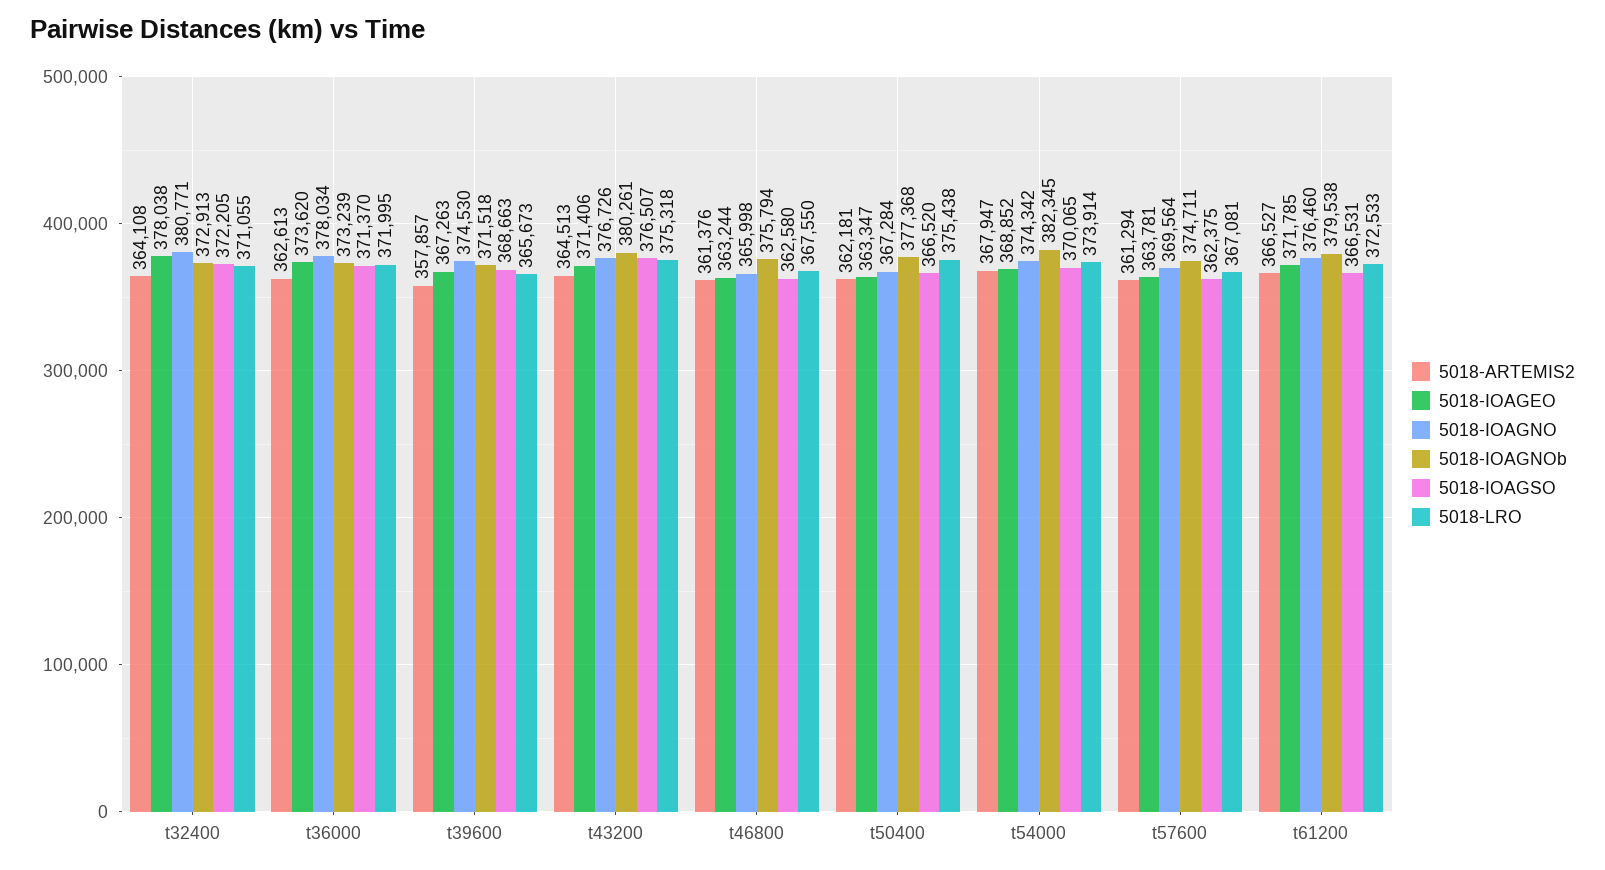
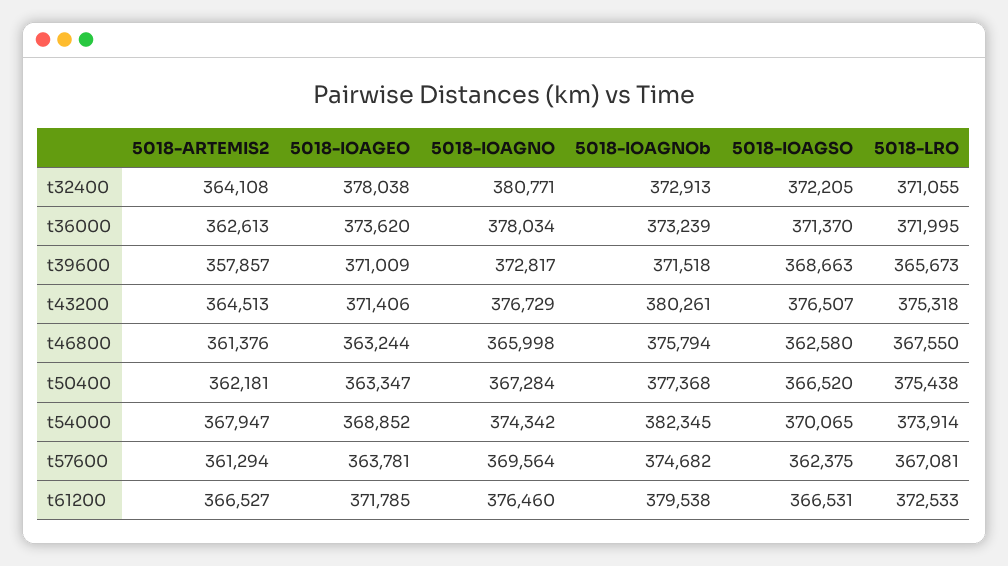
  {
    "5018-ARTEMIS2": {
      "t32400": 364108,
      "t36000": 362613,
      "t39600": 357857,
      "t43200": 364513,
      "t46800": 361376,
      "t50400": 362181,
      "t54000": 367947,
      "t57600": 361294,
      "t61200": 366527
    },
    "5018-IOAGEO": {
      "t32400": 378038,
      "t36000": 373620,
-     "t39600": 367263,
+     "t39600": 371009,
      "t43200": 371406,
      "t46800": 363244,
      "t50400": 363347,
      "t54000": 368852,
      "t57600": 363781,
      "t61200": 371785
    },
    "5018-IOAGNO": {
      "t32400": 380771,
      "t36000": 378034,
-     "t39600": 374530,
+     "t39600": 372817,
-     "t43200": 376726,
+     "t43200": 376729,
      "t46800": 365998,
      "t50400": 367284,
      "t54000": 374342,
      "t57600": 369564,
      "t61200": 376460
    },
    "5018-IOAGNOb": {
      "t32400": 372913,
      "t36000": 373239,
      "t39600": 371518,
      "t43200": 380261,
      "t46800": 375794,
      "t50400": 377368,
      "t54000": 382345,
-     "t57600": 374711,
+     "t57600": 374682,
      "t61200": 379538
    },
    "5018-IOAGSO": {
      "t32400": 372205,
      "t36000": 371370,
      "t39600": 368663,
      "t43200": 376507,
      "t46800": 362580,
      "t50400": 366520,
      "t54000": 370065,
      "t57600": 362375,
      "t61200": 366531
    },
    "5018-LRO": {
      "t32400": 371055,
      "t36000": 371995,
      "t39600": 365673,
      "t43200": 375318,
      "t46800": 367550,
      "t50400": 375438,
      "t54000": 373914,
      "t57600": 367081,
      "t61200": 372533
    }
  }

